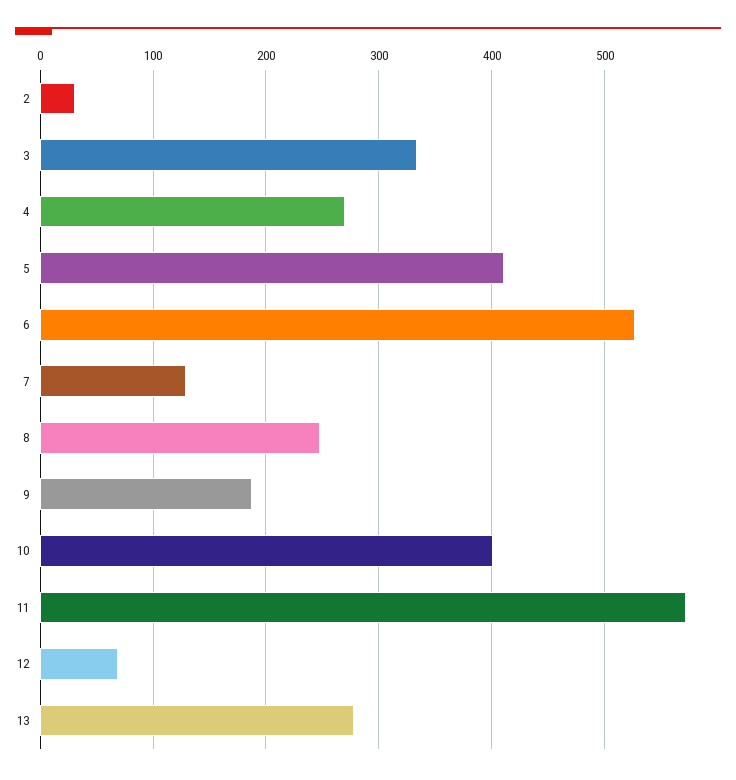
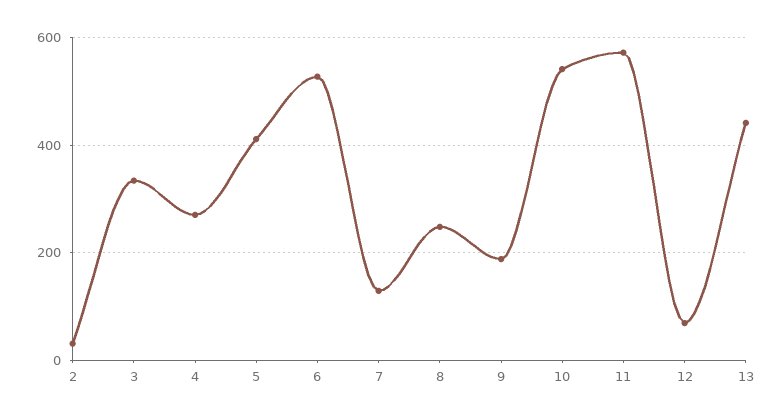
  {
    "2": 30,
    "3": 330,
    "4": 270,
    "5": 410,
    "6": 530,
    "7": 130,
    "8": 250,
    "9": 190,
-   "10": 400,
+   "10": 540,
    "11": 570,
    "12": 70,
-   "13": 280
+   "13": 440
  }

